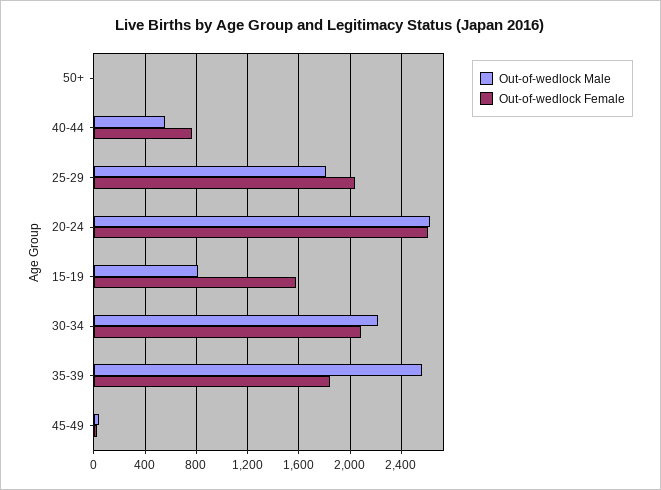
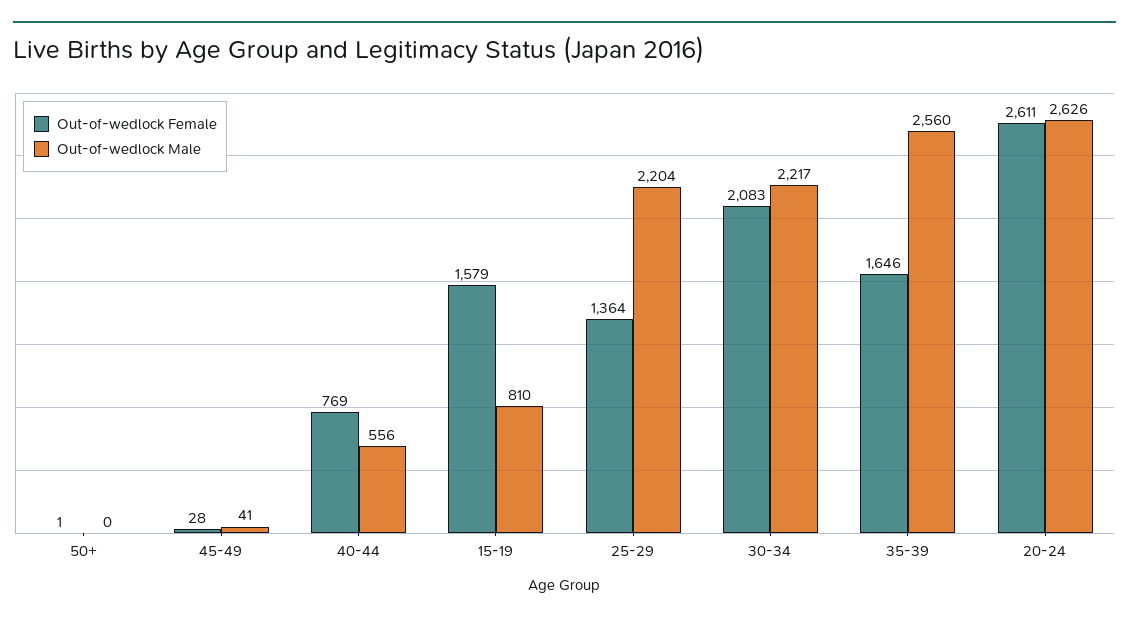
  {
    "Out-of-wedlock Male": {
      "50+": 0,
      "40-44": 556,
-     "25-29": 1800,
+     "25-29": 2204,
      "20-24": 2626,
      "15-19": 810,
      "30-34": 2217,
      "35-39": 2560,
      "45-49": 41
    },
    "Out-of-wedlock Female": {
      "50+": 1,
      "40-44": 769,
-     "25-29": 2050,
+     "25-29": 1364,
      "20-24": 2611,
      "15-19": 1579,
      "30-34": 2083,
-     "35-39": 1850,
+     "35-39": 1646,
      "45-49": 28
    }
  }

